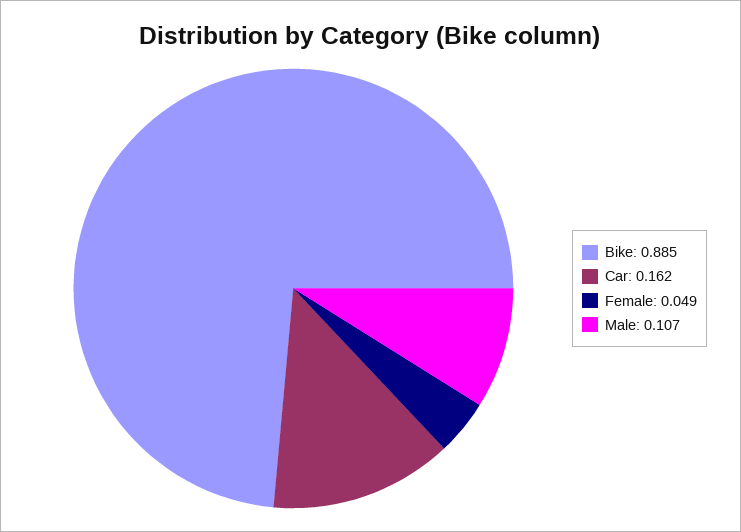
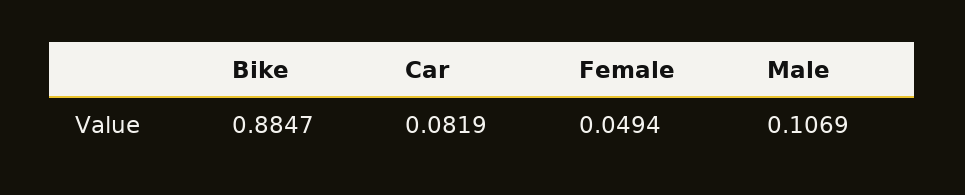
  {
    "Bike": 0.8847,
-   "Car": 0.162,
+   "Car": 0.0819,
    "Female": 0.0494,
    "Male": 0.1069
  }

